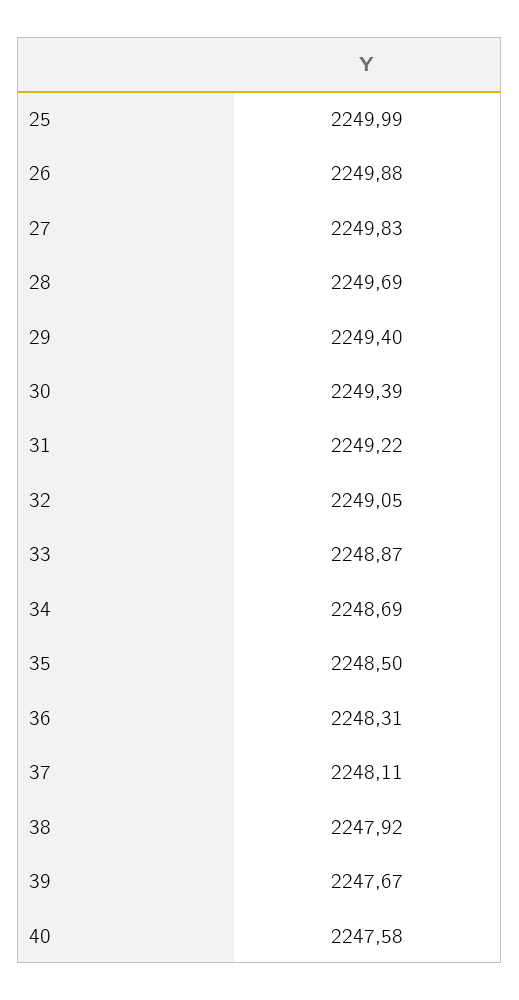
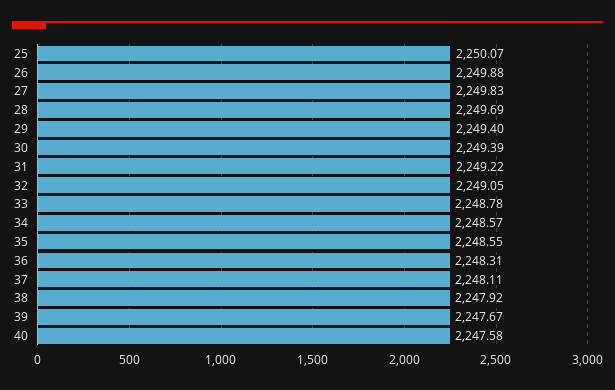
  {
-   "25": 2249.99,
+   "25": 2250.07,
    "26": 2249.88,
    "27": 2249.83,
    "28": 2249.69,
    "29": 2249.4,
    "30": 2249.39,
    "31": 2249.22,
    "32": 2249.05,
-   "33": 2248.87,
+   "33": 2248.78,
-   "34": 2248.69,
+   "34": 2248.57,
-   "35": 2248.5,
+   "35": 2248.55,
    "36": 2248.31,
    "37": 2248.11,
    "38": 2247.92,
    "39": 2247.67,
    "40": 2247.58
  }

